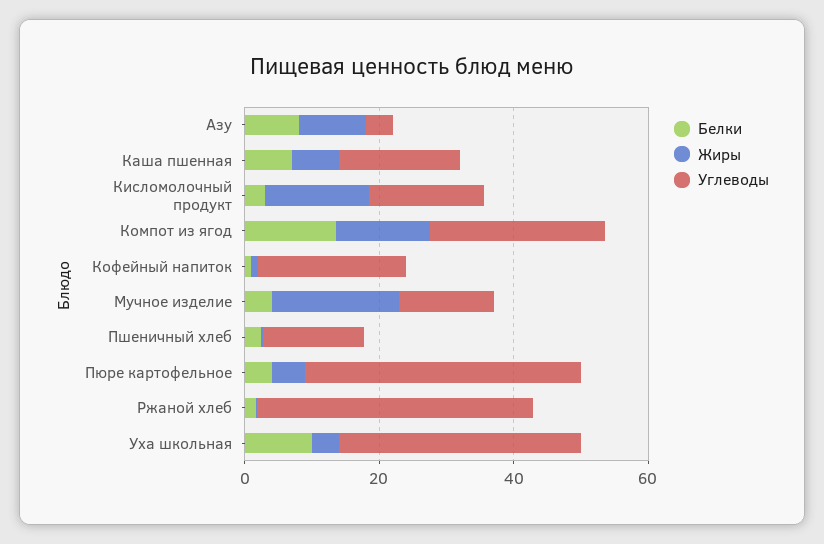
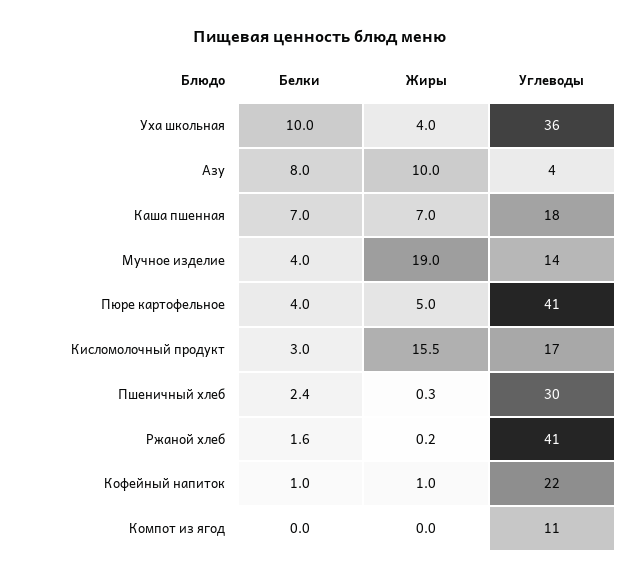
  {
    "Белки": {
      "Азу": 8,
      "Каша пшенная": 7,
      "Кисломолочный продукт": 3,
-     "Компот из ягод": 15,
+     "Компот из ягод": 0,
      "Кофейный напиток": 1,
      "Мучное изделие": 4,
      "Пшеничный хлеб": 2.4,
      "Пюре картофельное": 4,
      "Ржаной хлеб": 1.6,
      "Уха школьная": 10
    },
    "Жиры": {
      "Азу": 10,
      "Каша пшенная": 7,
      "Кисломолочный продукт": 15.5,
-     "Компот из ягод": 15,
+     "Компот из ягод": 0,
      "Кофейный напиток": 1,
      "Мучное изделие": 19,
      "Пшеничный хлеб": 0.3,
      "Пюре картофельное": 5,
      "Ржаной хлеб": 0.2,
      "Уха школьная": 4
    },
    "Углеводы": {
      "Азу": 4,
      "Каша пшенная": 18,
      "Кисломолочный продукт": 17,
-     "Компот из ягод": 25,
+     "Компот из ягод": 11,
      "Кофейный напиток": 22,
      "Мучное изделие": 14,
-     "Пшеничный хлеб": 15,
+     "Пшеничный хлеб": 30,
      "Пюре картофельное": 41,
      "Ржаной хлеб": 41,
      "Уха школьная": 36
    }
  }

